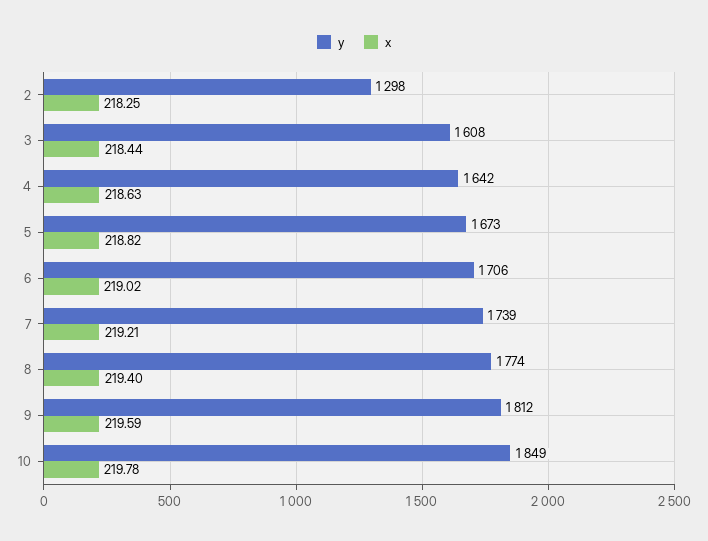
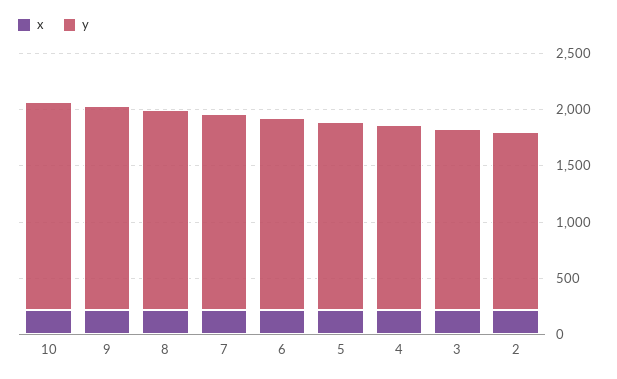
  {
    "y": {
-     "2": 1298,
+     "2": 1600,
      "3": 1608,
      "4": 1642,
      "5": 1673,
      "6": 1706,
      "7": 1739,
      "8": 1774,
      "9": 1812,
      "10": 1849
    },
    "x": {
      "2": 218.25,
      "3": 218.44,
      "4": 218.63,
      "5": 218.82,
      "6": 219.02,
      "7": 219.21,
      "8": 219.4,
      "9": 219.59,
      "10": 219.78
    }
  }

